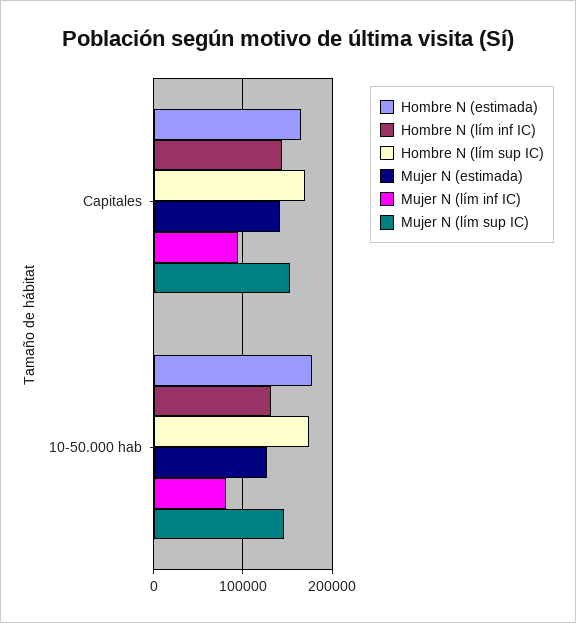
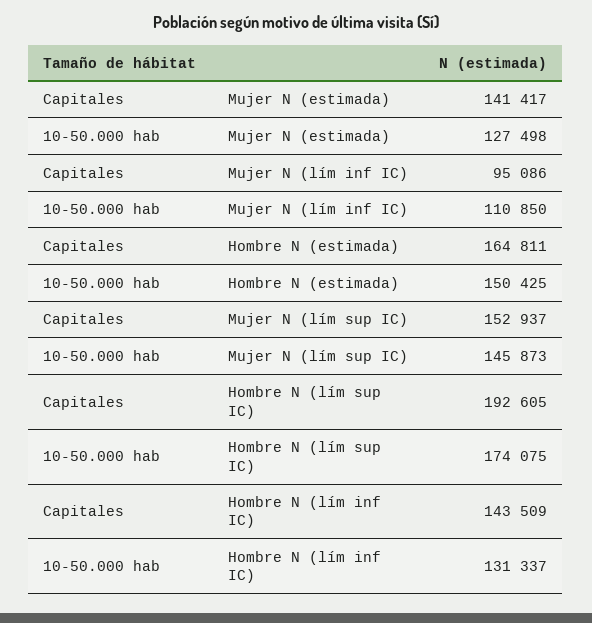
  {
    "Hombre N (estimada)": {
      "Capitales": 164811,
-     "10-50.000 hab": 180000
+     "10-50.000 hab": 150425
    },
    "Hombre N (lím inf IC)": {
      "Capitales": 143509,
      "10-50.000 hab": 131337
    },
    "Hombre N (lím sup IC)": {
-     "Capitales": 170000,
+     "Capitales": 192605,
      "10-50.000 hab": 174075
    },
    "Mujer N (estimada)": {
      "Capitales": 141417,
      "10-50.000 hab": 127498
    },
    "Mujer N (lím inf IC)": {
      "Capitales": 95086,
-     "10-50.000 hab": 80000
+     "10-50.000 hab": 110850
    },
    "Mujer N (lím sup IC)": {
      "Capitales": 152937,
      "10-50.000 hab": 145873
    }
  }

